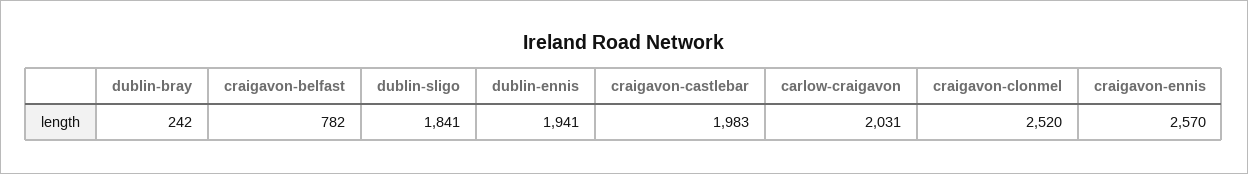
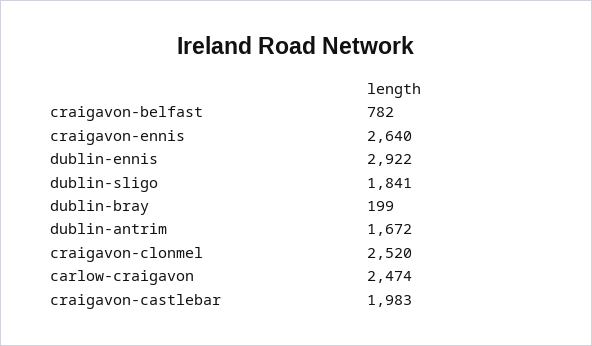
  {
-   "dublin-bray": 242,
+   "dublin-bray": 199,
    "craigavon-belfast": 782,
    "dublin-sligo": 1841,
-   "dublin-ennis": 1941,
+   "dublin-ennis": 2922,
    "craigavon-castlebar": 1983,
-   "carlow-craigavon": 2031,
+   "carlow-craigavon": 2474,
    "craigavon-clonmel": 2520,
-   "craigavon-ennis": 2570
+   "craigavon-ennis": 2640,
+   "dublin-antrim": 1672
  }

